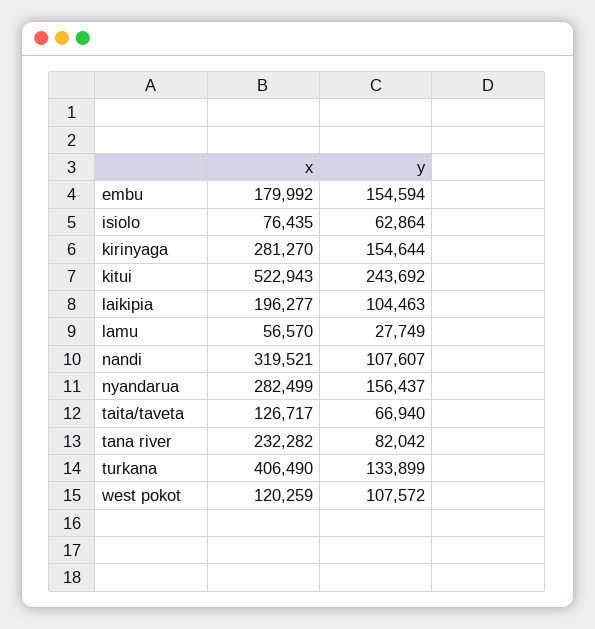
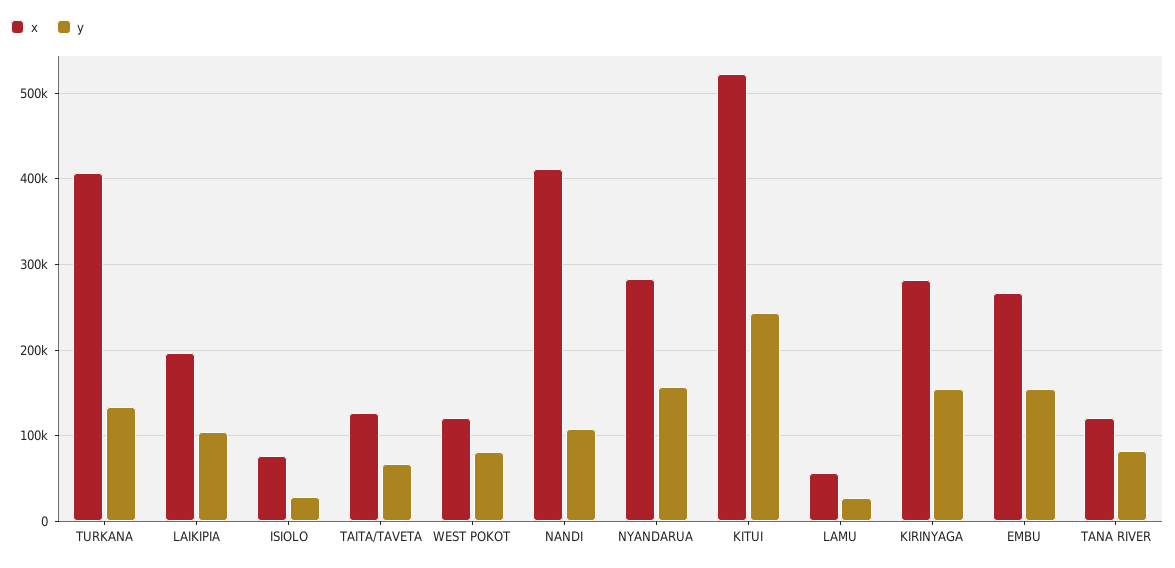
  {
    "x": {
-     "embu": 179992,
+     "embu": 270000,
      "isiolo": 76435,
      "kirinyaga": 281270,
      "kitui": 522943,
      "laikipia": 196277,
      "lamu": 56570,
-     "nandi": 319521,
+     "nandi": 410000,
      "nyandarua": 282499,
      "taita/taveta": 126717,
-     "tana river": 232282,
+     "tana river": 120000,
      "turkana": 406490,
      "west pokot": 120259
    },
    "y": {
      "embu": 154594,
-     "isiolo": 62864,
+     "isiolo": 30000,
      "kirinyaga": 154644,
      "kitui": 243692,
      "laikipia": 104463,
      "lamu": 27749,
      "nandi": 107607,
      "nyandarua": 156437,
      "taita/taveta": 66940,
      "tana river": 82042,
      "turkana": 133899,
-     "west pokot": 107572
+     "west pokot": 80000
    }
  }

